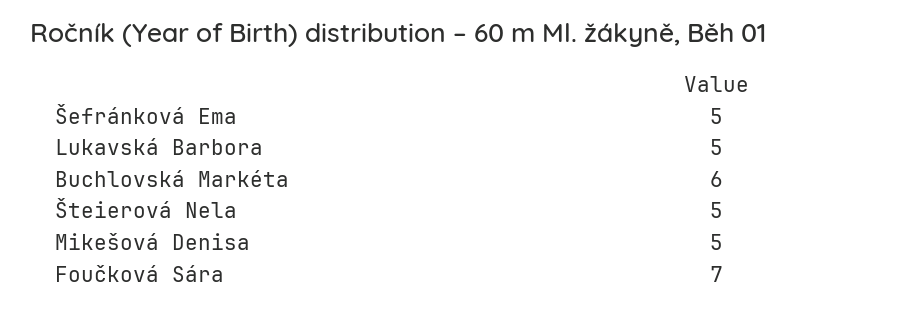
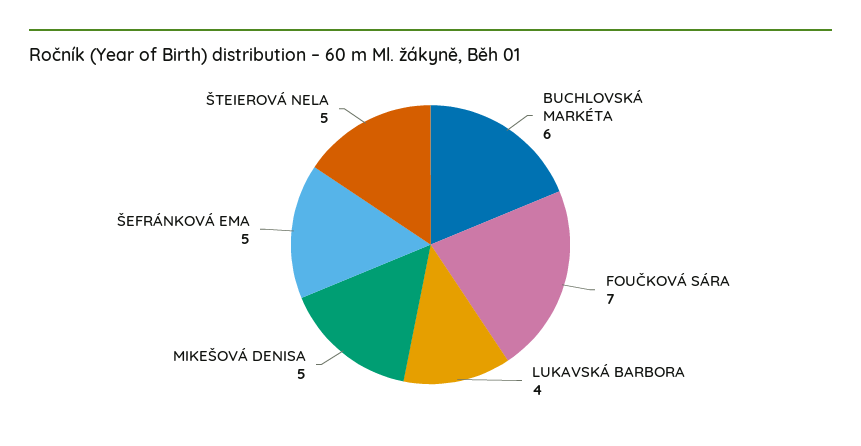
  {
    "Šefránková Ema": 5,
-   "Lukavská Barbora": 5,
+   "Lukavská Barbora": 4,
    "Buchlovská Markéta": 6,
    "Šteierová Nela": 5,
    "Mikešová Denisa": 5,
    "Foučková Sára": 7
  }

